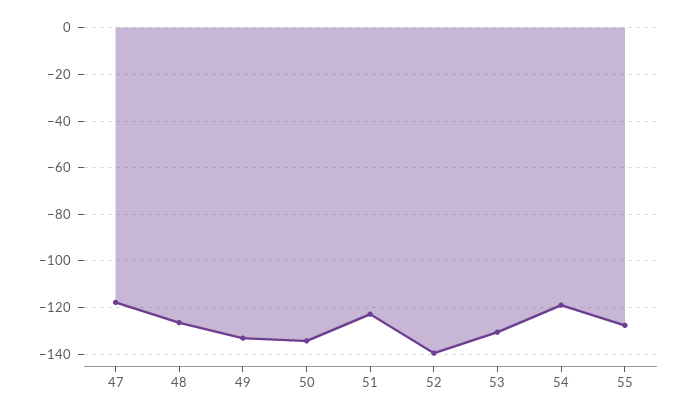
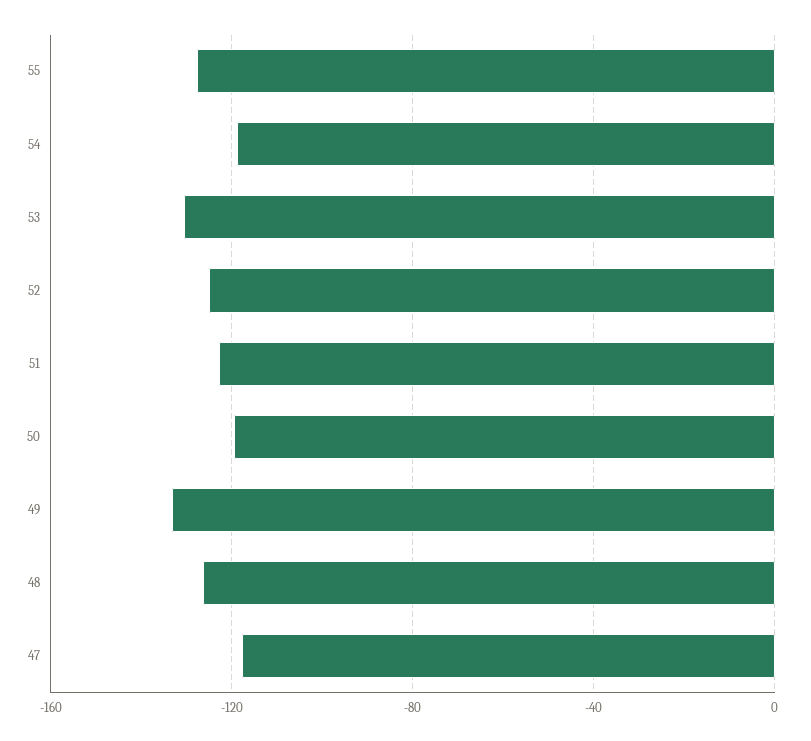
  {
    "47": -120,
    "48": -125,
    "49": -135,
-   "50": -135,
+   "50": -120,
    "51": -125,
-   "52": -140,
+   "52": -125,
    "53": -130,
    "54": -120,
    "55": -130
  }

